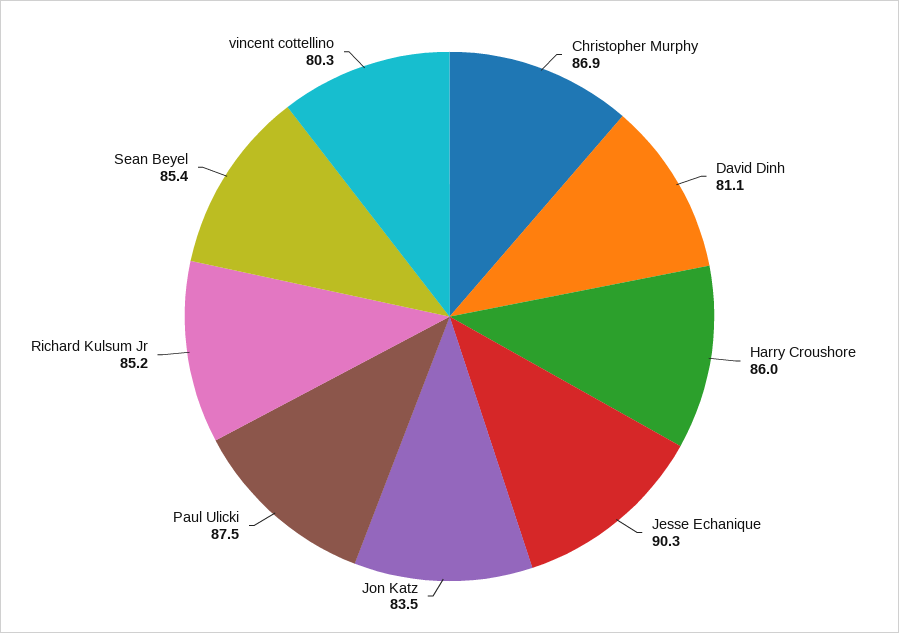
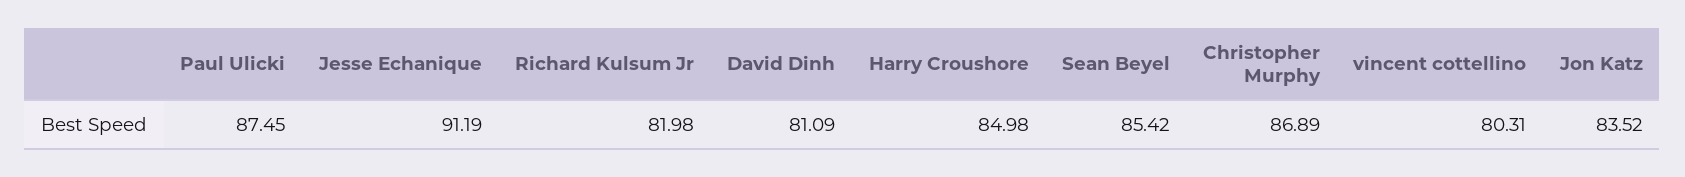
  {
    "Christopher Murphy": 86.89,
    "David Dinh": 81.09,
-   "Harry Croushore": 86,
+   "Harry Croushore": 84.98,
-   "Jesse Echanique": 90.3,
+   "Jesse Echanique": 91.19,
    "Jon Katz": 83.52,
    "Paul Ulicki": 87.45,
-   "Richard Kulsum Jr": 85.2,
+   "Richard Kulsum Jr": 81.98,
    "Sean Beyel": 85.42,
    "vincent cottellino": 80.31
  }

